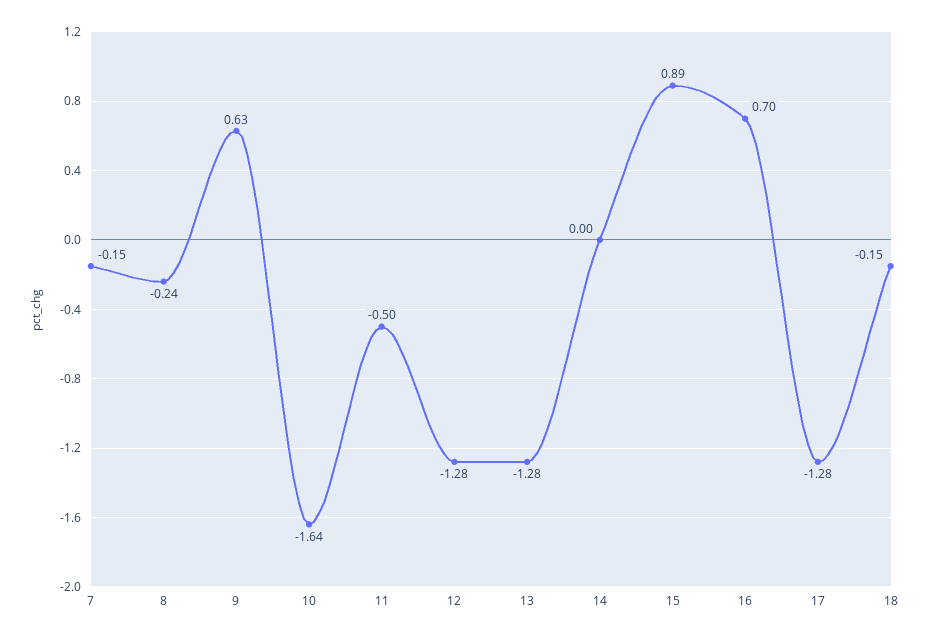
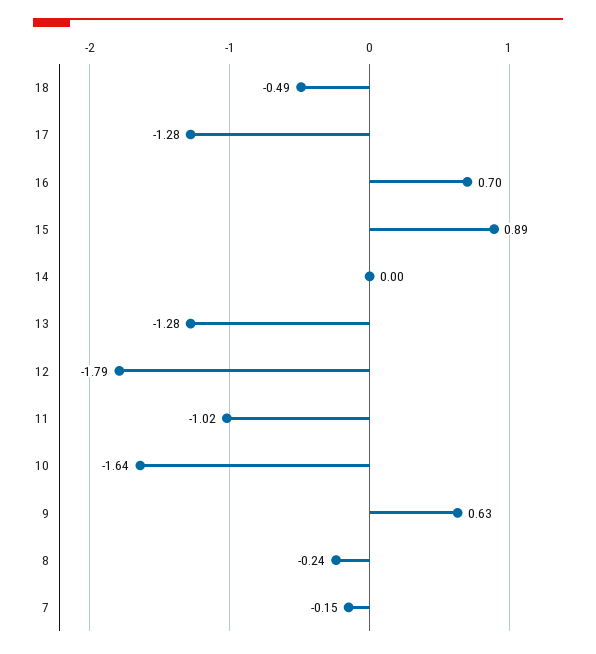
  {
    "7": -0.15,
    "8": -0.24,
    "9": 0.63,
    "10": -1.64,
-   "11": -0.5,
+   "11": -1.02,
-   "12": -1.28,
+   "12": -1.79,
    "13": -1.28,
    "14": 0,
    "15": 0.89,
    "16": 0.7,
    "17": -1.28,
-   "18": -0.15
+   "18": -0.49
  }

